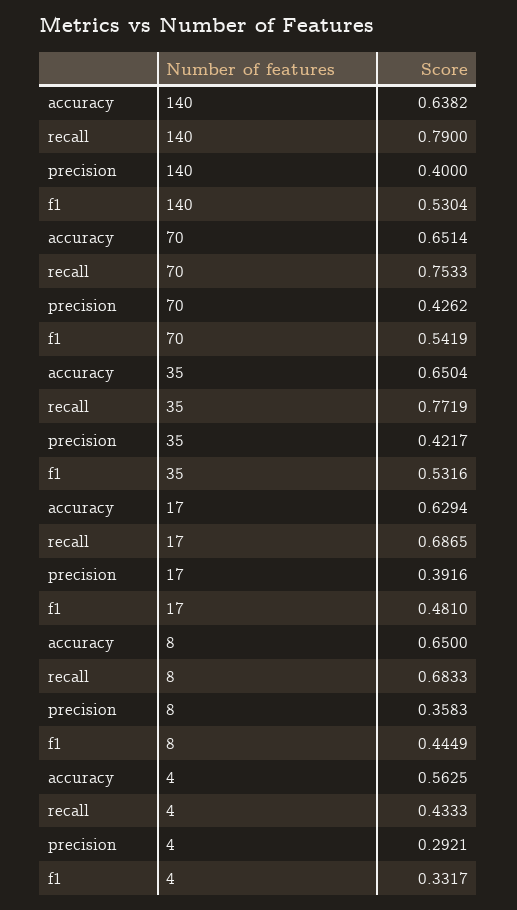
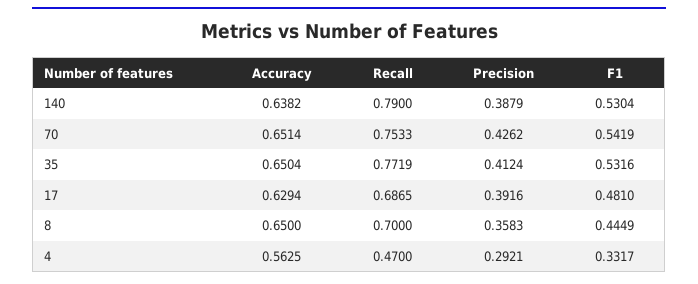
  {
    "accuracy": {
      "140": 0.6382,
      "70": 0.6514,
      "35": 0.6504,
      "17": 0.6294,
      "8": 0.65,
      "4": 0.5625
    },
    "recall": {
      "140": 0.79,
      "70": 0.7533,
      "35": 0.7719,
      "17": 0.6865,
-     "8": 0.6833,
+     "8": 0.7,
-     "4": 0.4333
+     "4": 0.47
    },
    "precision": {
-     "140": 0.4,
+     "140": 0.3879,
      "70": 0.4262,
-     "35": 0.4217,
+     "35": 0.4124,
      "17": 0.3916,
      "8": 0.3583,
      "4": 0.2921
    },
    "f1": {
      "140": 0.5304,
      "70": 0.5419,
      "35": 0.5316,
      "17": 0.481,
      "8": 0.4449,
      "4": 0.3317
    }
  }

